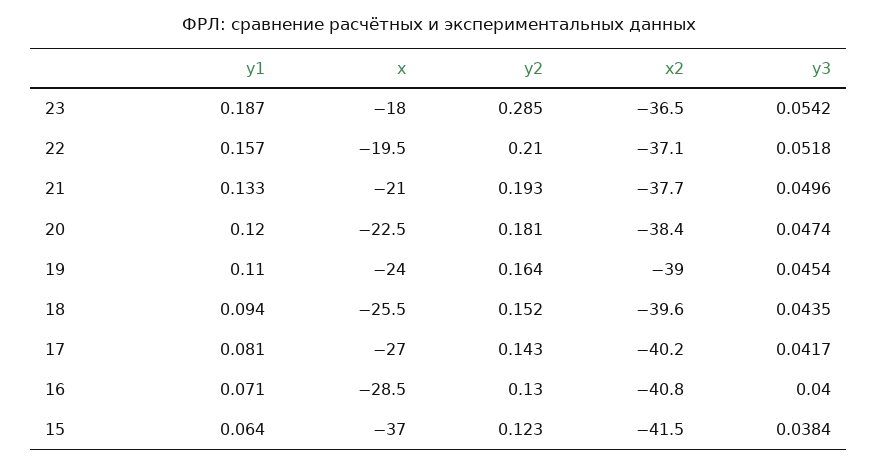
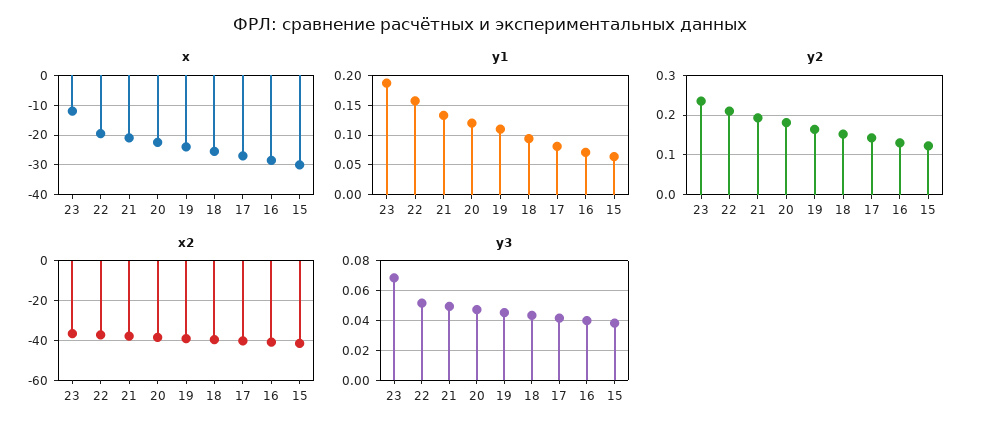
  {
    "y1": {
      "23": 0.187,
      "22": 0.157,
      "21": 0.133,
      "20": 0.12,
      "19": 0.11,
      "18": 0.094,
      "17": 0.081,
      "16": 0.071,
      "15": 0.064
    },
    "x": {
-     "23": -18,
+     "23": -12.5,
      "22": -19.5,
      "21": -21,
      "20": -22.5,
      "19": -24,
      "18": -25.5,
      "17": -27,
      "16": -28.5,
-     "15": -37
+     "15": -30
    },
    "y2": {
-     "23": 0.285,
+     "23": 0.24,
      "22": 0.21,
      "21": 0.193,
      "20": 0.181,
      "19": 0.164,
      "18": 0.152,
      "17": 0.143,
      "16": 0.13,
      "15": 0.123
    },
    "x2": {
      "23": -36.5,
      "22": -37.1,
      "21": -37.7,
      "20": -38.4,
      "19": -39,
      "18": -39.6,
      "17": -40.2,
      "16": -40.8,
      "15": -41.5
    },
    "y3": {
-     "23": 0.0542,
+     "23": 0.07,
      "22": 0.0518,
      "21": 0.0496,
      "20": 0.0474,
      "19": 0.0454,
      "18": 0.0435,
      "17": 0.0417,
      "16": 0.04,
      "15": 0.0384
    }
  }

